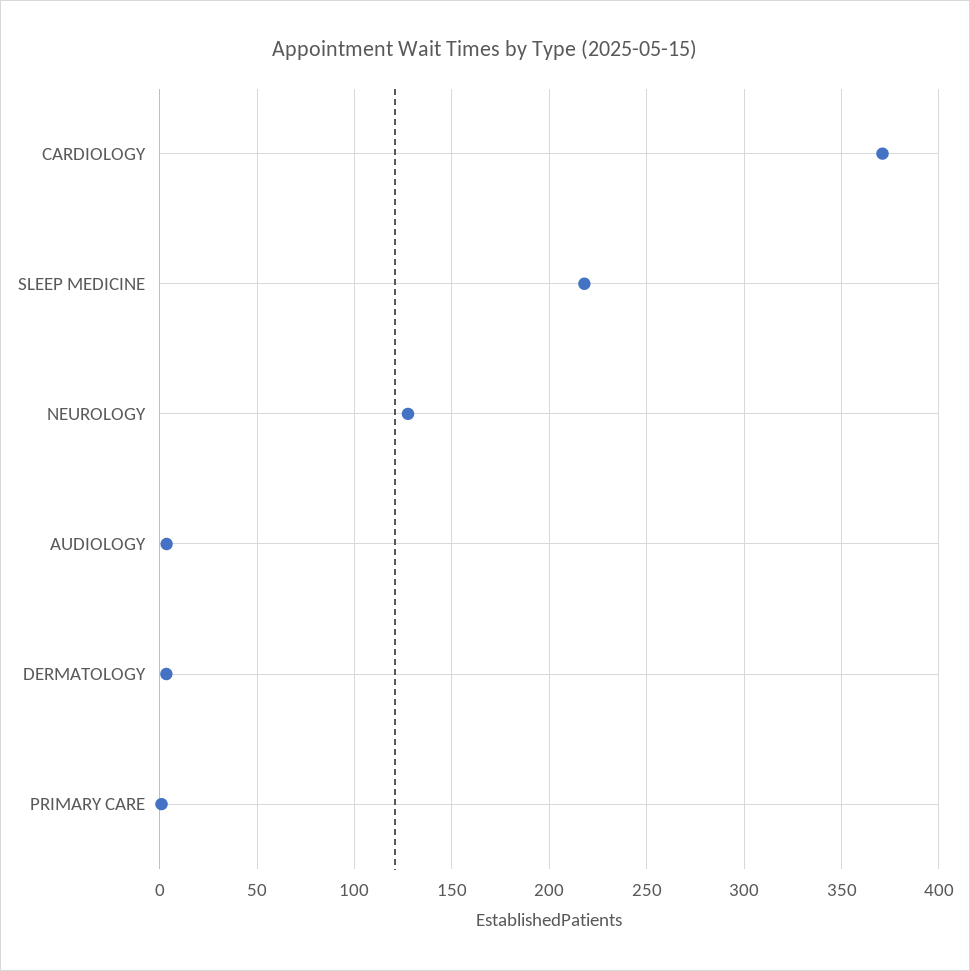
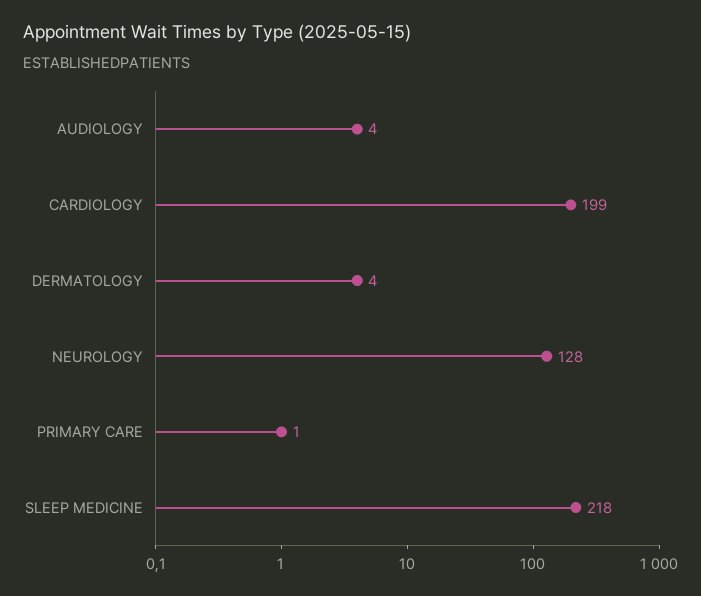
  {
-   "CARDIOLOGY": 370,
+   "CARDIOLOGY": 199,
    "SLEEP MEDICINE": 218,
    "NEUROLOGY": 128,
    "AUDIOLOGY": 4,
    "DERMATOLOGY": 4,
    "PRIMARY CARE": 1
  }

